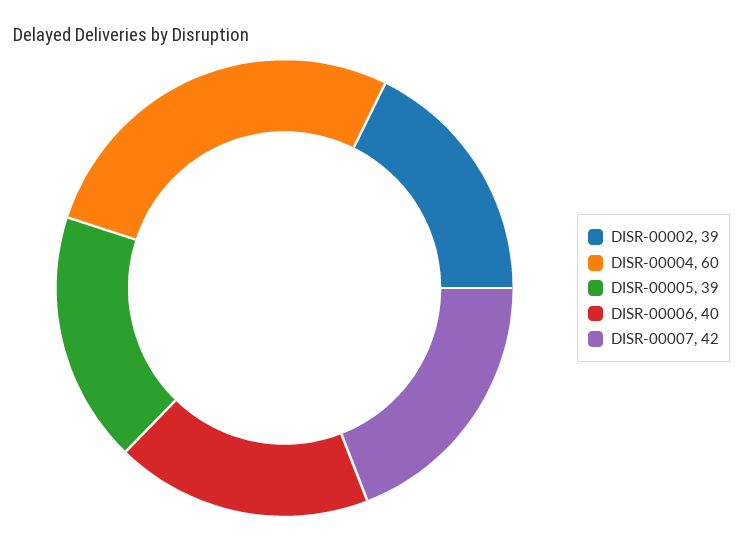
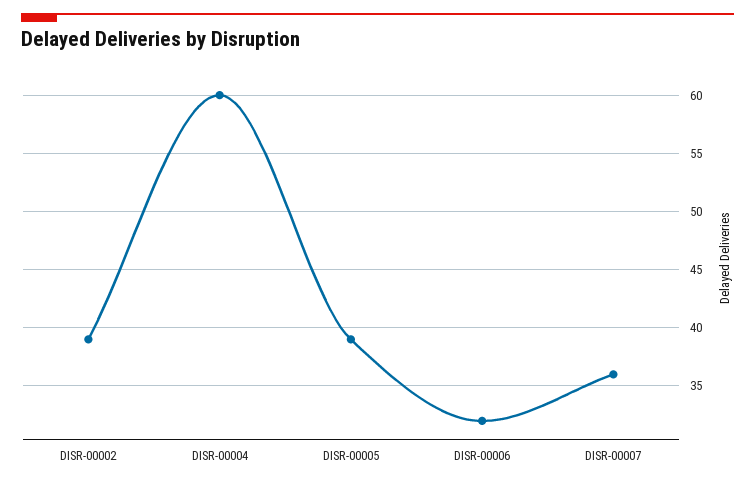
  {
    "DISR-00002": 39,
    "DISR-00004": 60,
    "DISR-00005": 39,
-   "DISR-00006": 40,
+   "DISR-00006": 32,
-   "DISR-00007": 42
+   "DISR-00007": 36
  }

